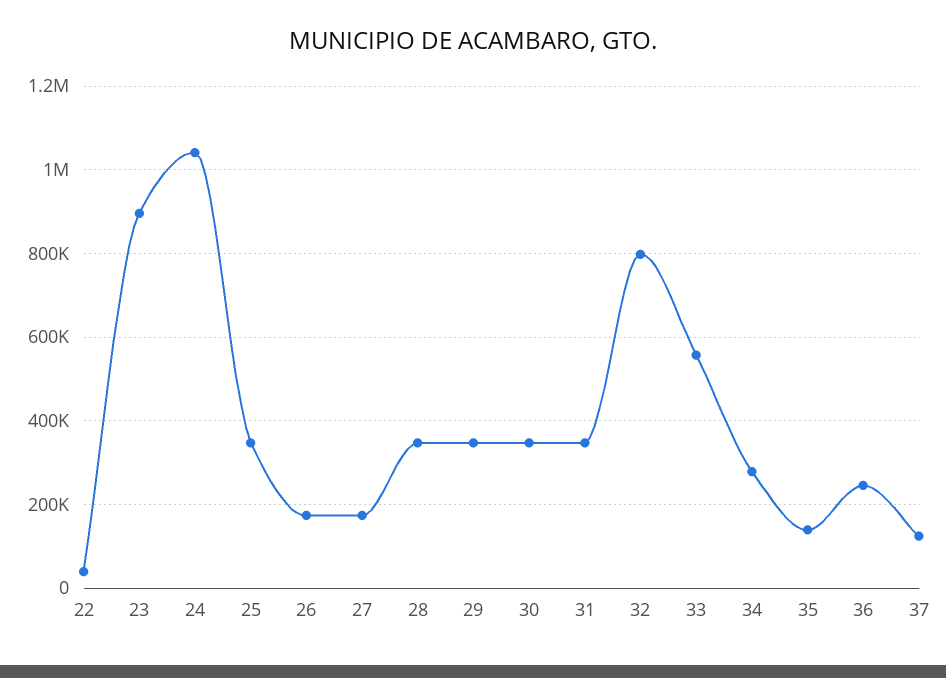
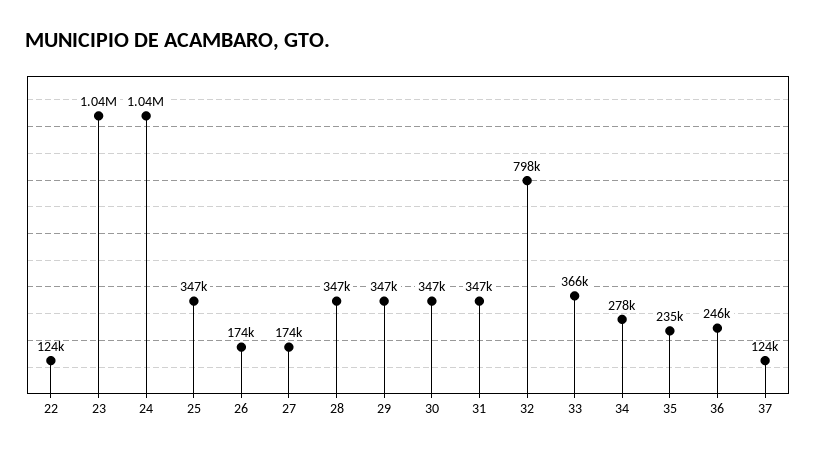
  {
-   "22": 40000,
+   "22": 124000,
-   "23": 900000,
+   "23": 1040000,
    "24": 1040000,
    "25": 347000,
    "26": 174000,
    "27": 174000,
    "28": 347000,
    "29": 347000,
    "30": 347000,
    "31": 347000,
    "32": 798000,
-   "33": 560000,
+   "33": 366000,
    "34": 278000,
-   "35": 140000,
+   "35": 235000,
    "36": 246000,
    "37": 124000
  }

